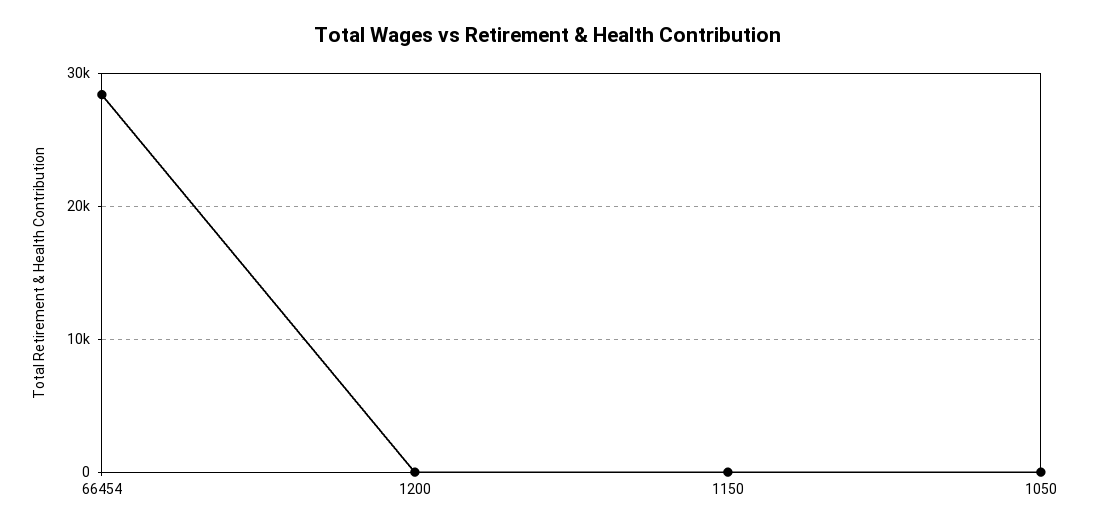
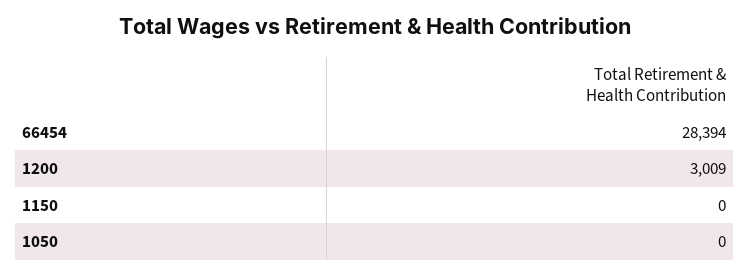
  {
    "66454": 28394,
-   "1200": 0,
+   "1200": 3009,
    "1150": 0,
    "1050": 0
  }

